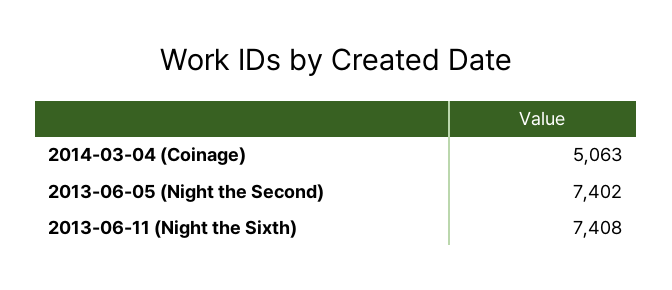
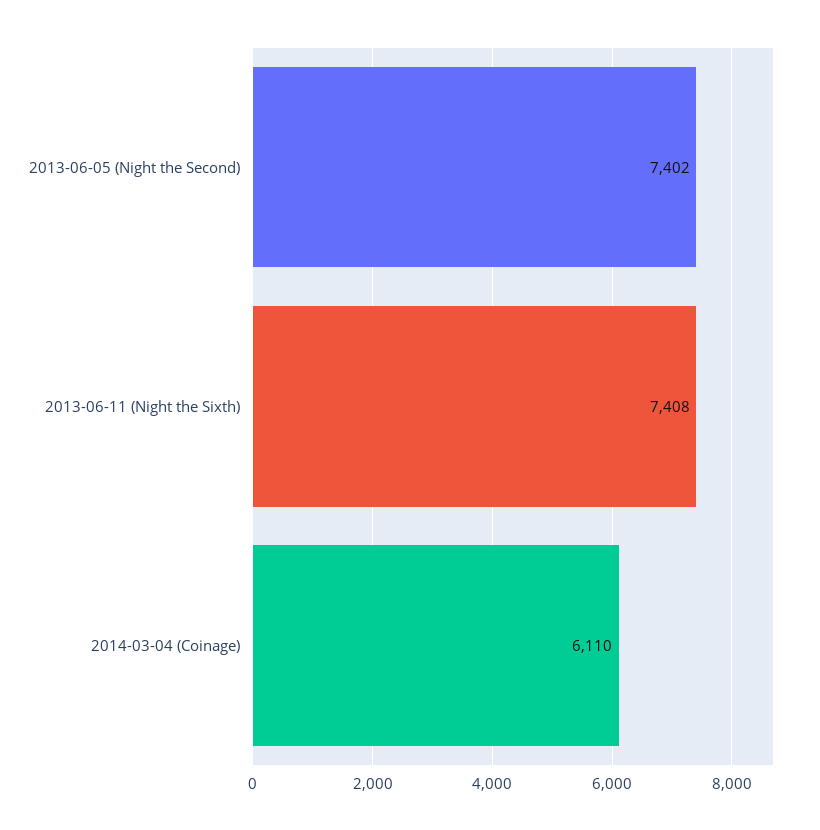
  {
-   "2014-03-04 (Coinage)": 5063,
+   "2014-03-04 (Coinage)": 6110,
    "2013-06-05 (Night the Second)": 7402,
    "2013-06-11 (Night the Sixth)": 7408
  }

